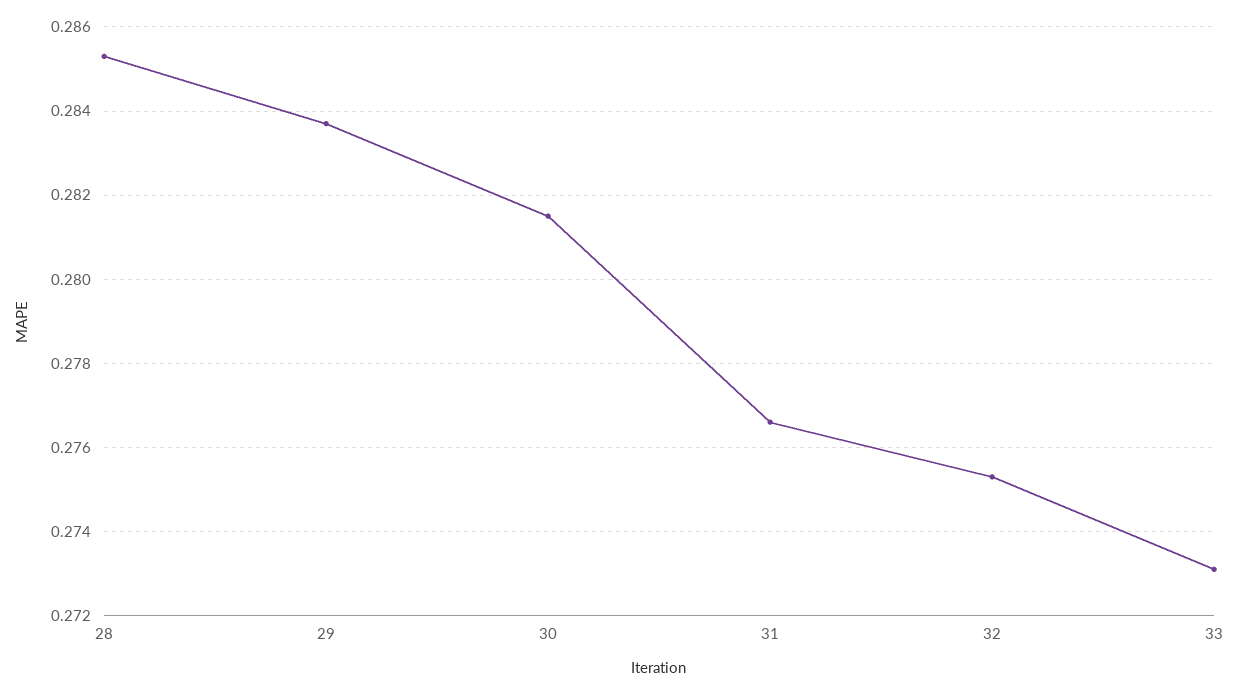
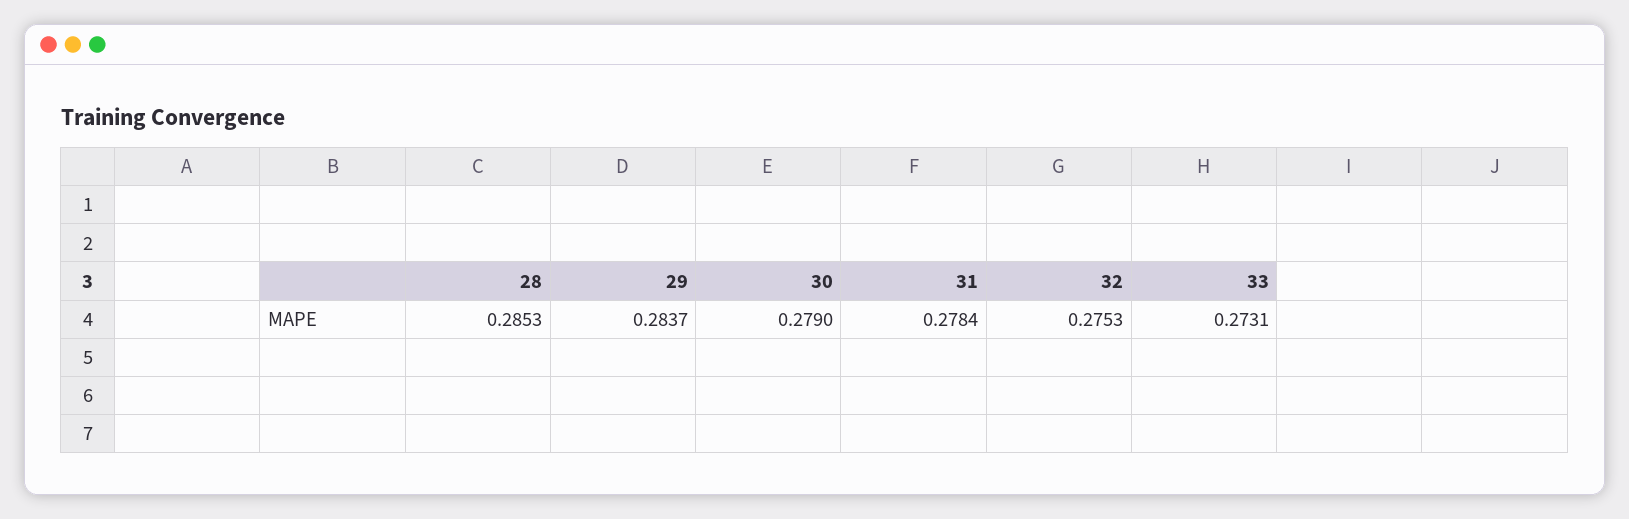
  {
    "28": 0.2853,
    "29": 0.2837,
-   "30": 0.2815,
+   "30": 0.279,
-   "31": 0.2765,
+   "31": 0.2784,
    "32": 0.2753,
    "33": 0.2731
  }

